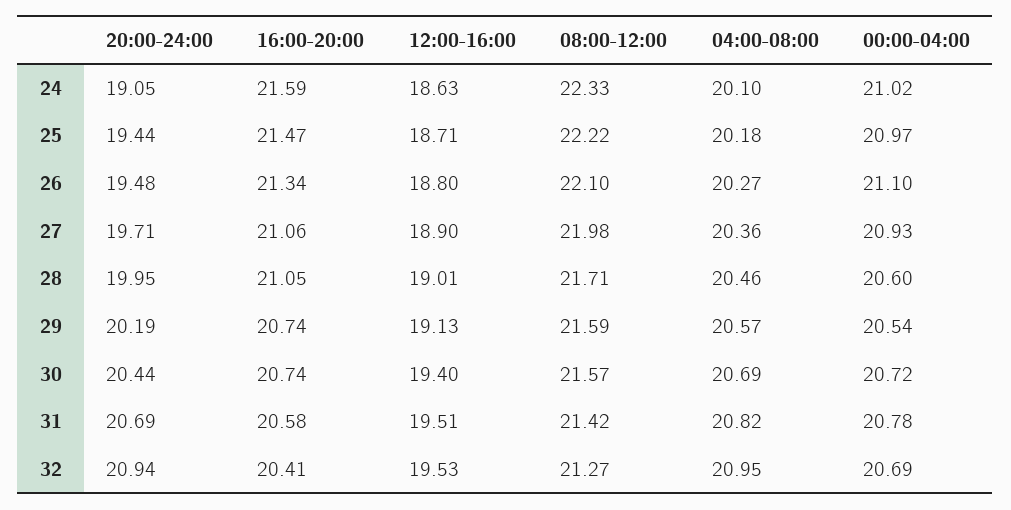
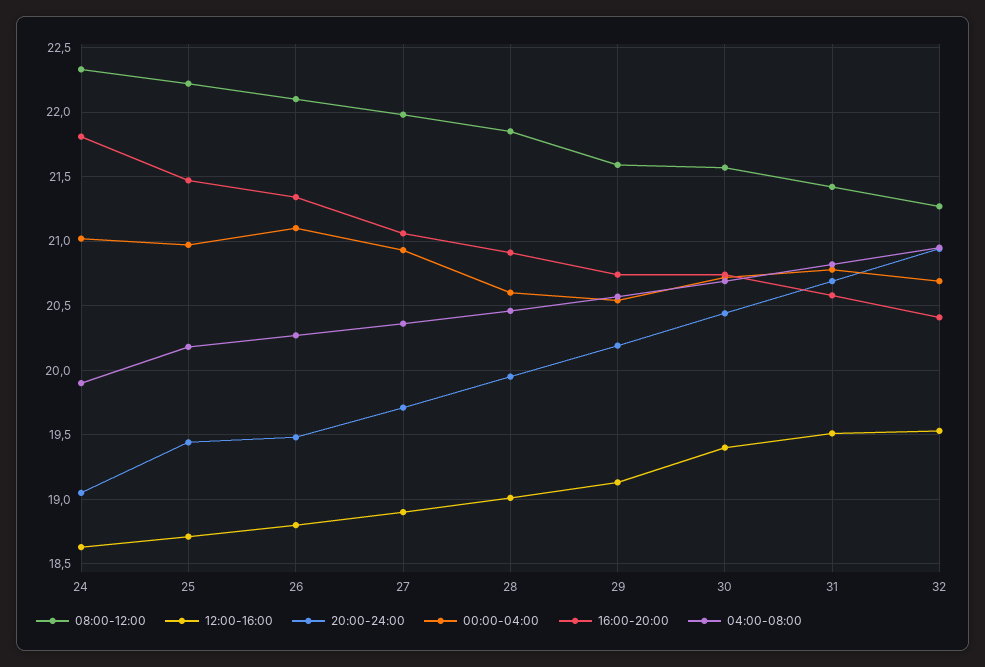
  {
    "20:00-24:00": {
      "24": 19.05,
      "25": 19.44,
      "26": 19.48,
      "27": 19.71,
      "28": 19.95,
      "29": 20.19,
      "30": 20.44,
      "31": 20.69,
      "32": 20.94
    },
    "16:00-20:00": {
-     "24": 21.59,
+     "24": 21.8,
      "25": 21.47,
      "26": 21.34,
      "27": 21.06,
-     "28": 21.05,
+     "28": 20.9,
      "29": 20.74,
      "30": 20.74,
      "31": 20.58,
      "32": 20.41
    },
    "12:00-16:00": {
      "24": 18.63,
      "25": 18.71,
      "26": 18.8,
      "27": 18.9,
      "28": 19.01,
      "29": 19.13,
      "30": 19.4,
      "31": 19.51,
      "32": 19.53
    },
    "08:00-12:00": {
      "24": 22.33,
      "25": 22.22,
      "26": 22.1,
      "27": 21.98,
-     "28": 21.71,
+     "28": 21.85,
      "29": 21.59,
      "30": 21.57,
      "31": 21.42,
      "32": 21.27
    },
    "04:00-08:00": {
-     "24": 20.1,
+     "24": 19.9,
      "25": 20.18,
      "26": 20.27,
      "27": 20.36,
      "28": 20.46,
      "29": 20.57,
      "30": 20.69,
      "31": 20.82,
      "32": 20.95
    },
    "00:00-04:00": {
      "24": 21.02,
      "25": 20.97,
      "26": 21.1,
      "27": 20.93,
      "28": 20.6,
      "29": 20.54,
      "30": 20.72,
      "31": 20.78,
      "32": 20.69
    }
  }

